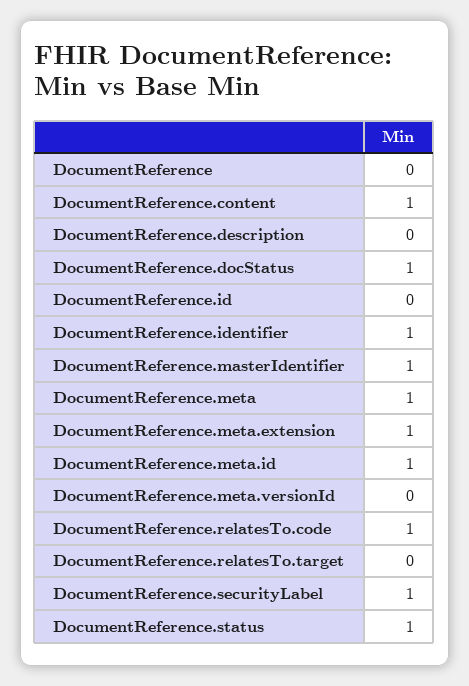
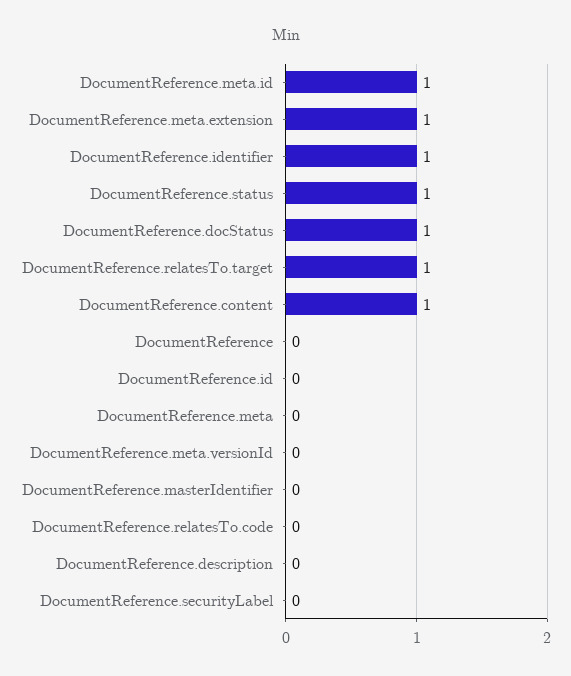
  {
    "DocumentReference": 0,
    "DocumentReference.content": 1,
    "DocumentReference.description": 0,
    "DocumentReference.docStatus": 1,
    "DocumentReference.id": 0,
    "DocumentReference.identifier": 1,
-   "DocumentReference.masterIdentifier": 1,
+   "DocumentReference.masterIdentifier": 0,
-   "DocumentReference.meta": 1,
+   "DocumentReference.meta": 0,
    "DocumentReference.meta.extension": 1,
    "DocumentReference.meta.id": 1,
    "DocumentReference.meta.versionId": 0,
-   "DocumentReference.relatesTo.code": 1,
+   "DocumentReference.relatesTo.code": 0,
-   "DocumentReference.relatesTo.target": 0,
+   "DocumentReference.relatesTo.target": 1,
-   "DocumentReference.securityLabel": 1,
+   "DocumentReference.securityLabel": 0,
    "DocumentReference.status": 1
  }

